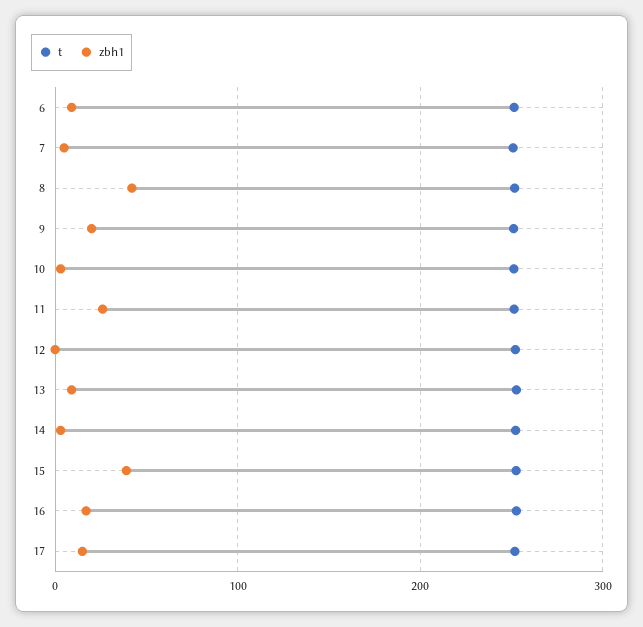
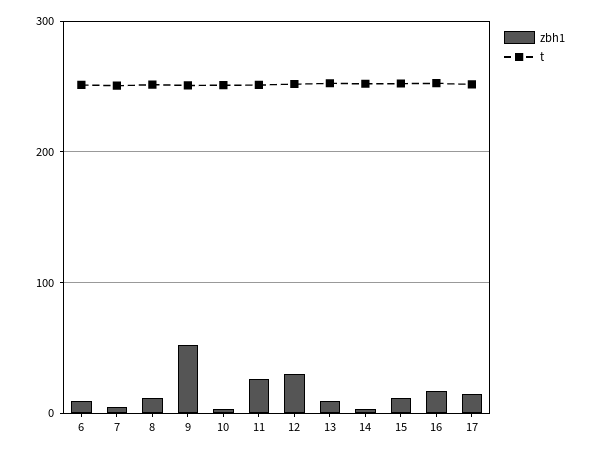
  {
    "t": {
      "6": 250,
      "7": 250,
      "8": 250,
      "9": 250,
      "10": 250,
      "11": 250,
      "12": 250,
      "13": 250,
      "14": 250,
      "15": 250,
      "16": 250,
      "17": 250
    },
    "zbh1": {
      "6": 10,
      "7": 10,
-     "8": 40,
+     "8": 10,
-     "9": 20,
+     "9": 50,
      "10": 0,
      "11": 30,
-     "12": 0,
+     "12": 30,
      "13": 10,
      "14": 0,
-     "15": 40,
+     "15": 10,
      "16": 20,
      "17": 20
    }
  }

